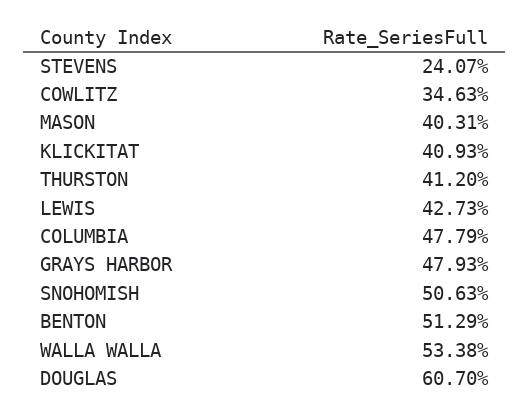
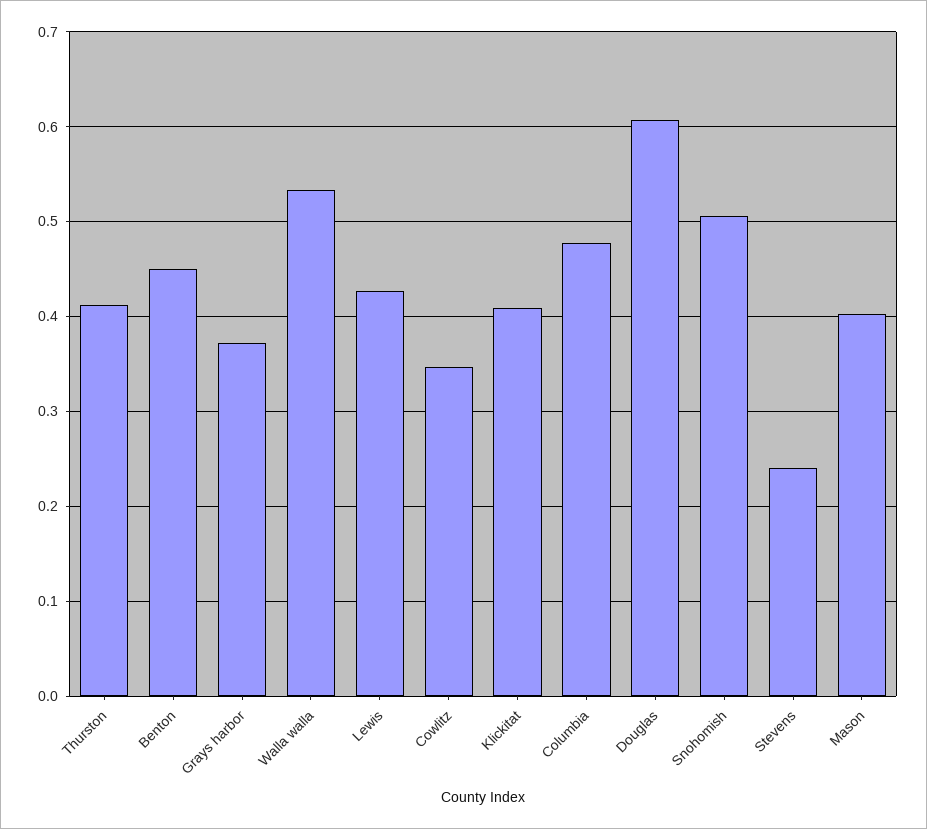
  {
    "STEVENS": 0.2407,
    "COWLITZ": 0.3463,
    "MASON": 0.4031,
    "KLICKITAT": 0.4093,
    "THURSTON": 0.412,
    "LEWIS": 0.4273,
    "COLUMBIA": 0.4779,
-   "GRAYS HARBOR": 0.4793,
+   "GRAYS HARBOR": 0.37,
    "SNOHOMISH": 0.5063,
-   "BENTON": 0.5129,
+   "BENTON": 0.45,
    "WALLA WALLA": 0.5338,
    "DOUGLAS": 0.607
  }

